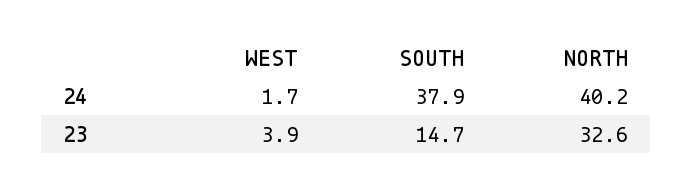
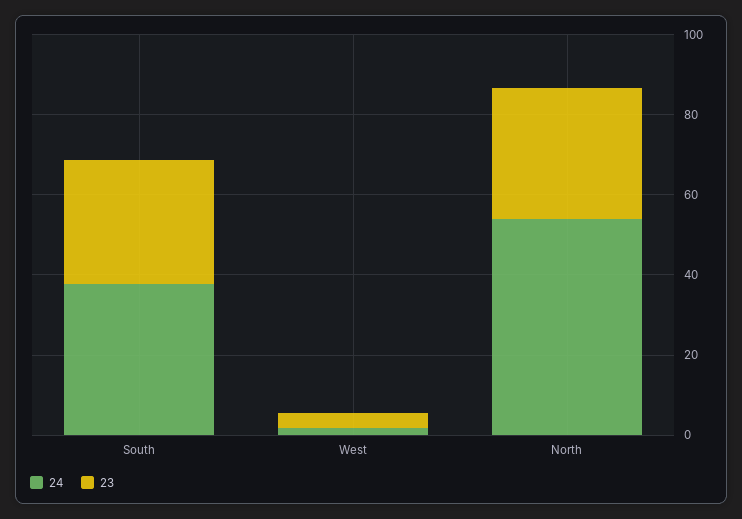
  {
    "24": {
      "WEST": 1.7,
      "SOUTH": 37.9,
-     "NORTH": 40.2
+     "NORTH": 55
    },
    "23": {
      "WEST": 3.9,
-     "SOUTH": 14.7,
+     "SOUTH": 30,
      "NORTH": 32.6
    }
  }

